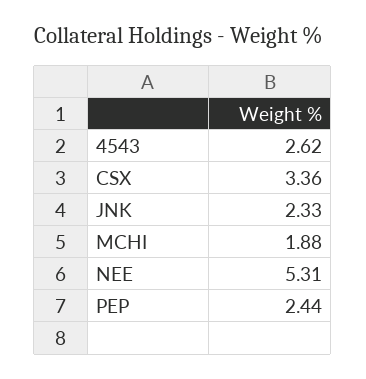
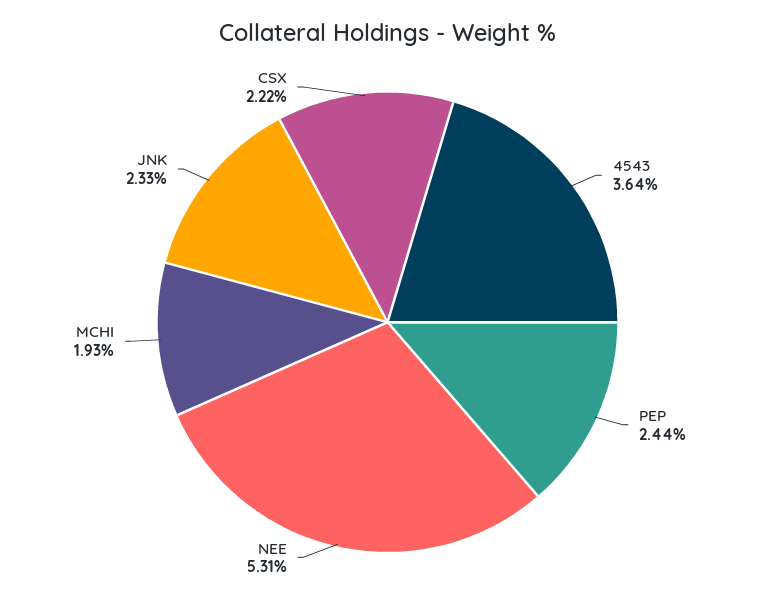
  {
-   "4543": 2.62,
+   "4543": 3.64,
-   "CSX": 3.36,
+   "CSX": 2.22,
    "JNK": 2.33,
-   "MCHI": 1.88,
+   "MCHI": 1.93,
    "NEE": 5.31,
    "PEP": 2.44
  }

